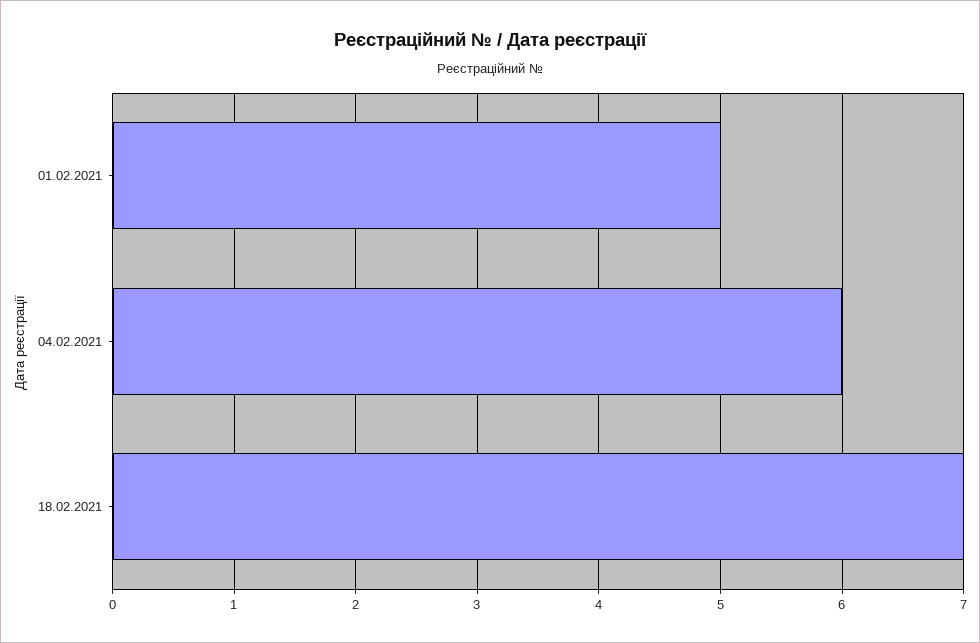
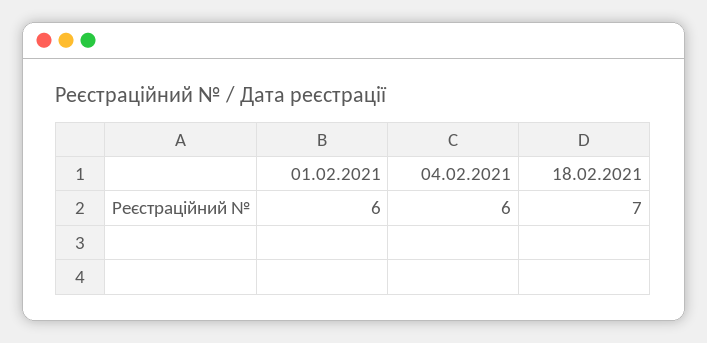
  {
-   "01.02.2021": 5,
+   "01.02.2021": 6,
    "04.02.2021": 6,
    "18.02.2021": 7
  }

